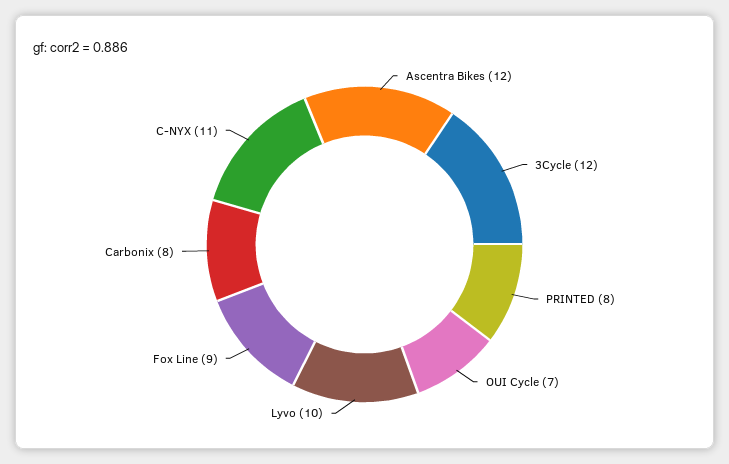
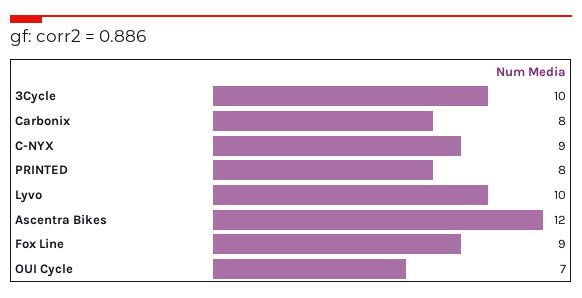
  {
    "Ascentra Bikes": 12,
-   "3Cycle": 12,
+   "3Cycle": 10,
    "PRINTED": 8,
    "OUI Cycle": 7,
    "Lyvo": 10,
    "Fox Line": 9,
    "Carbonix": 8,
-   "C-NYX": 11
+   "C-NYX": 9
  }

